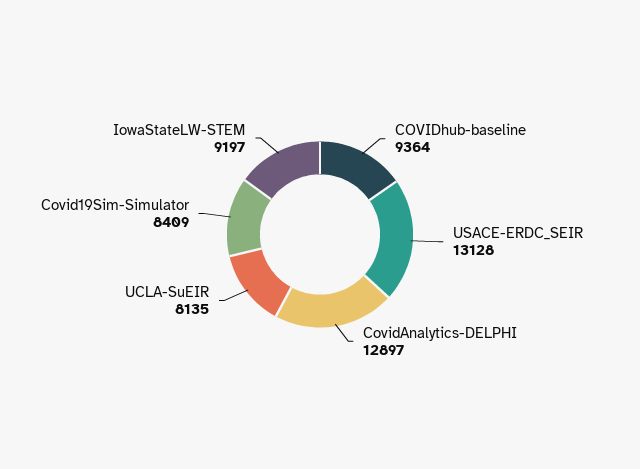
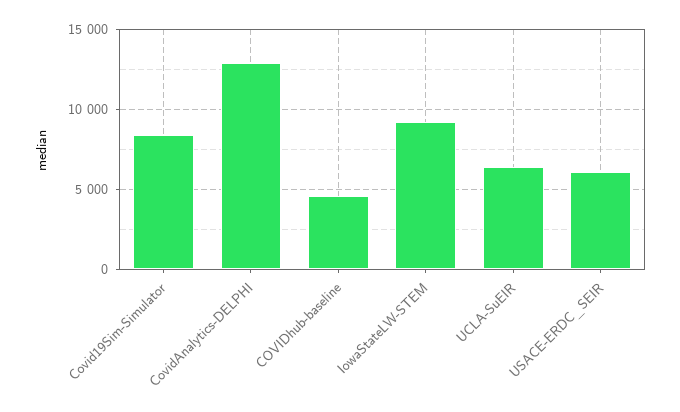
  {
-   "COVIDhub-baseline": 9364,
+   "COVIDhub-baseline": 4500,
-   "USACE-ERDC_SEIR": 13128,
+   "USACE-ERDC_SEIR": 6000,
    "CovidAnalytics-DELPHI": 12897,
-   "UCLA-SuEIR": 8135,
+   "UCLA-SuEIR": 6500,
    "Covid19Sim-Simulator": 8409,
    "IowaStateLW-STEM": 9197
  }

